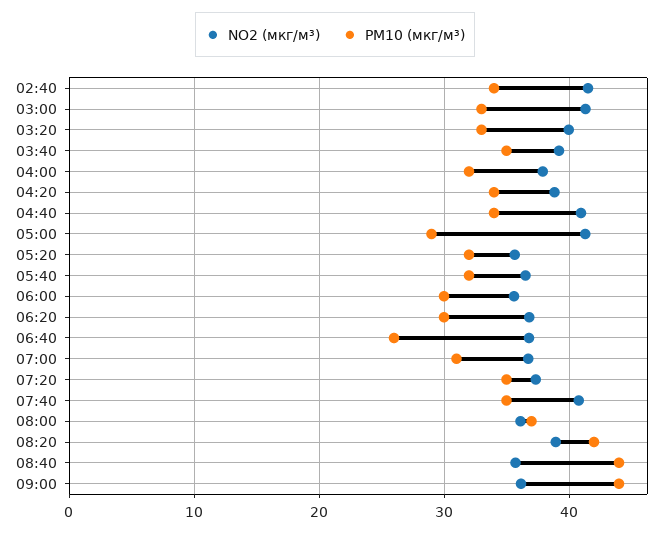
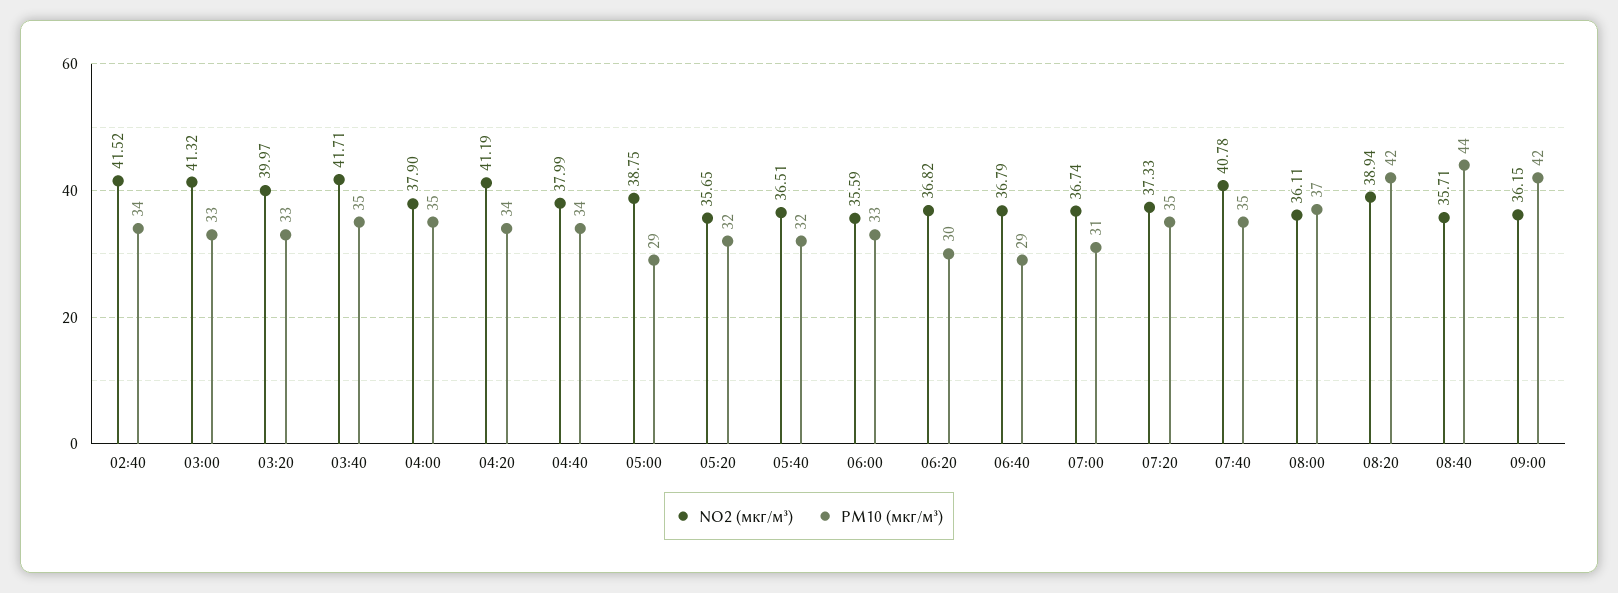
  {
    "NO2 (мкг/м³)": {
      "02:40": 41.52,
      "03:00": 41.32,
      "03:20": 39.97,
-     "03:40": 39,
+     "03:40": 41.71,
      "04:00": 37.9,
-     "04:20": 39,
+     "04:20": 41.19,
-     "04:40": 41,
+     "04:40": 37.99,
-     "05:00": 41,
+     "05:00": 38.75,
      "05:20": 35.65,
      "05:40": 36.51,
      "06:00": 35.59,
      "06:20": 36.82,
      "06:40": 36.79,
      "07:00": 36.74,
      "07:20": 37.33,
      "07:40": 40.78,
      "08:00": 36.11,
      "08:20": 38.94,
      "08:40": 35.71,
      "09:00": 36.15
    },
    "PM10 (мкг/м³)": {
      "02:40": 34,
      "03:00": 33,
      "03:20": 33,
      "03:40": 35,
-     "04:00": 32,
+     "04:00": 35,
      "04:20": 34,
      "04:40": 34,
      "05:00": 29,
      "05:20": 32,
      "05:40": 32,
-     "06:00": 30,
+     "06:00": 33,
      "06:20": 30,
-     "06:40": 26,
+     "06:40": 29,
      "07:00": 31,
      "07:20": 35,
      "07:40": 35,
      "08:00": 37,
      "08:20": 42,
      "08:40": 44,
-     "09:00": 44
+     "09:00": 42
    }
  }

